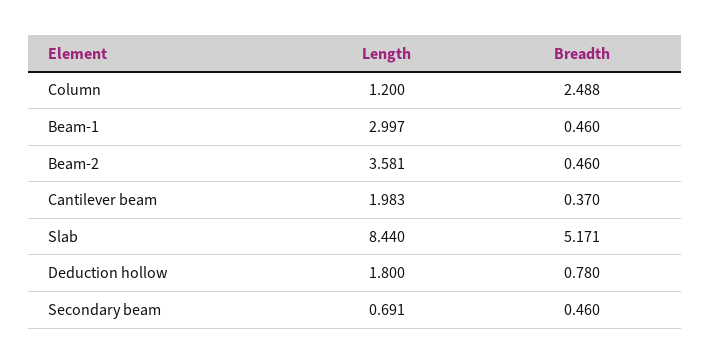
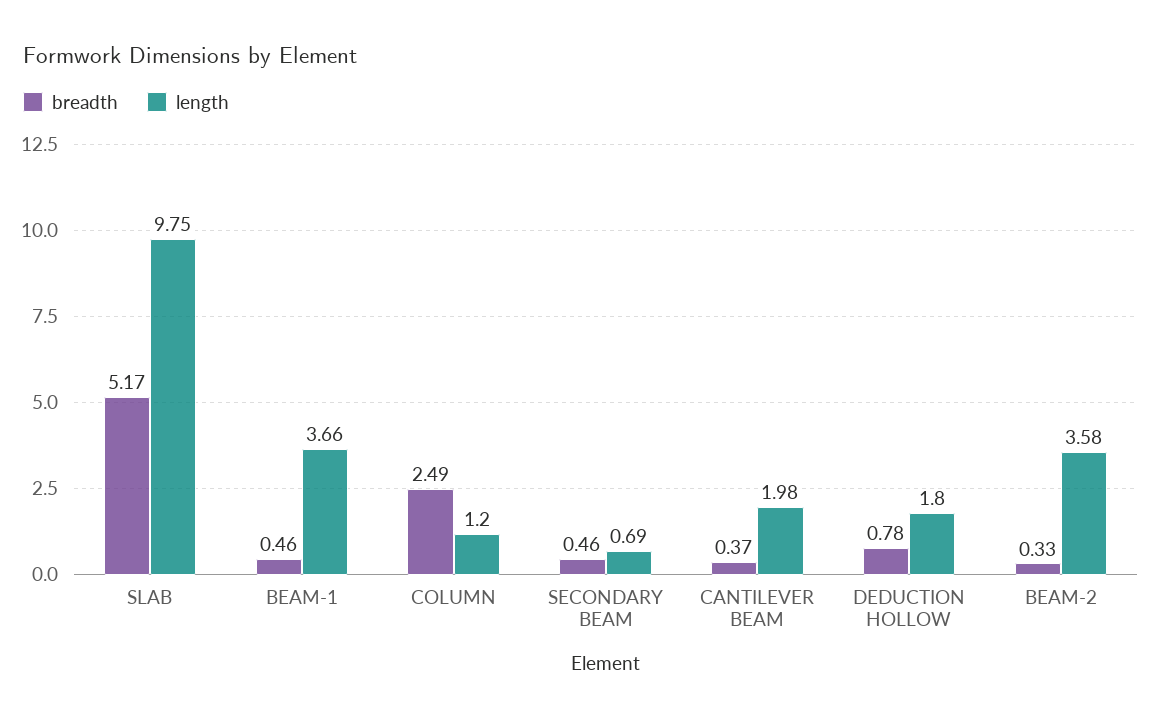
  {
    "Length": {
      "Column": 1.2,
-     "Beam-1": 2.997,
+     "Beam-1": 3.66,
      "Beam-2": 3.581,
      "Cantilever beam": 1.983,
-     "Slab": 8.44,
+     "Slab": 9.75,
      "Deduction hollow": 1.8,
      "Secondary beam": 0.691
    },
    "Breadth": {
      "Column": 2.488,
      "Beam-1": 0.46,
-     "Beam-2": 0.46,
+     "Beam-2": 0.33,
      "Cantilever beam": 0.37,
      "Slab": 5.171,
      "Deduction hollow": 0.78,
      "Secondary beam": 0.46
    }
  }

